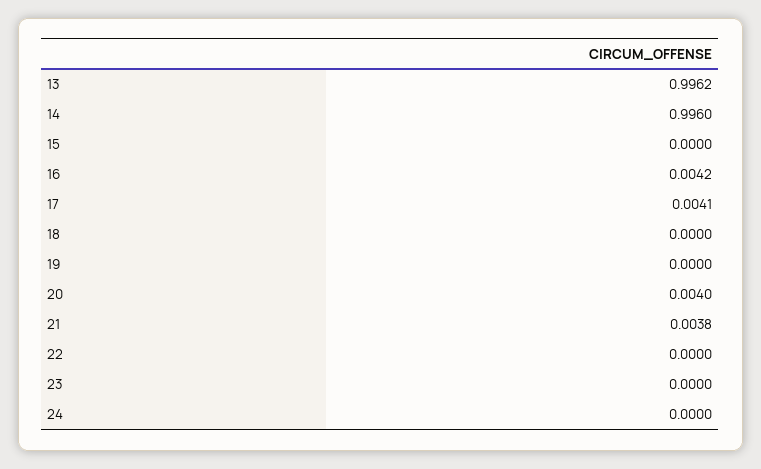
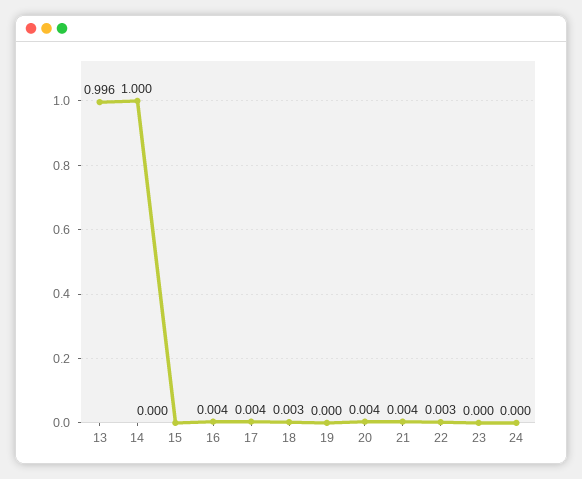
  {
    "13": 0.9962,
-   "14": 0.996,
+   "14": 1,
    "15": 0,
    "16": 0.0042,
    "17": 0.0041,
-   "18": 0,
+   "18": 0.003,
    "19": 0,
    "20": 0.004,
    "21": 0.0038,
-   "22": 0,
+   "22": 0.003,
    "23": 0,
    "24": 0
  }

